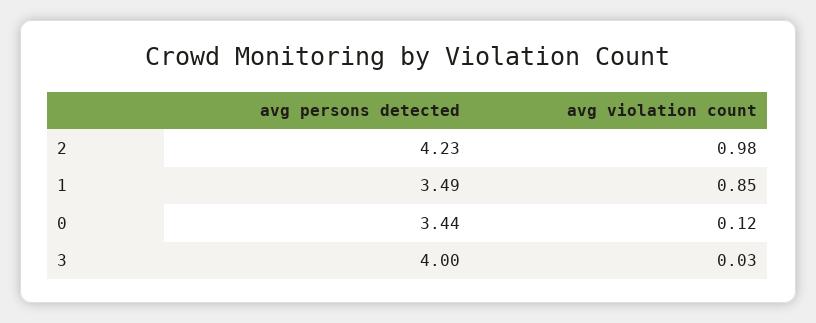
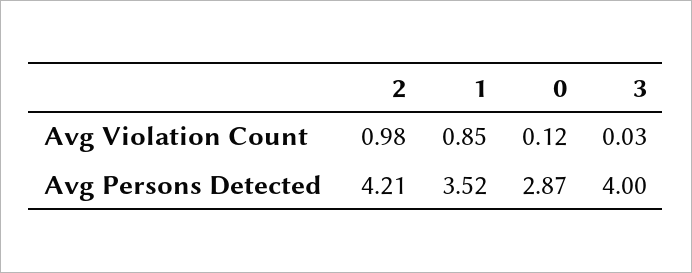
  {
    "avg persons detected": {
-     "2": 4.23,
+     "2": 4.21,
-     "1": 3.49,
+     "1": 3.52,
-     "0": 3.44,
+     "0": 2.87,
      "3": 4
    },
    "avg violation count": {
      "2": 0.98,
      "1": 0.85,
      "0": 0.12,
      "3": 0.03
    }
  }

